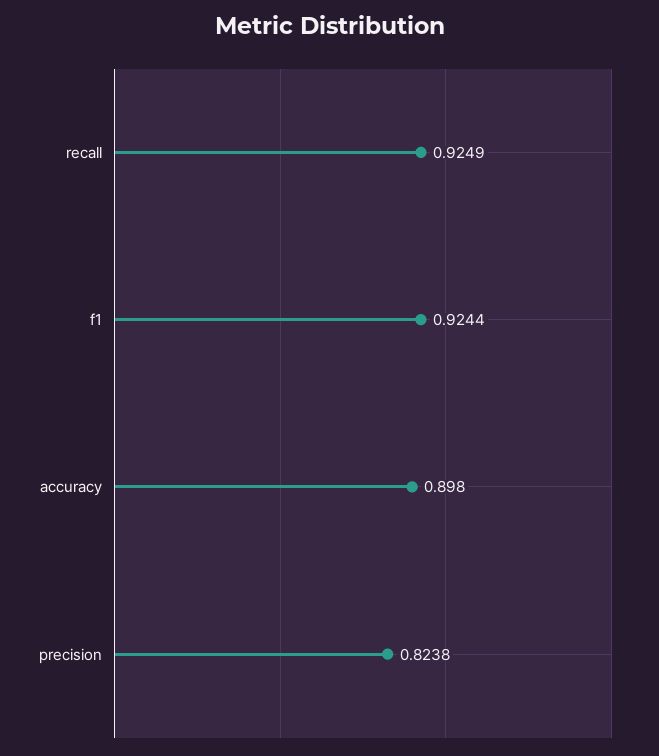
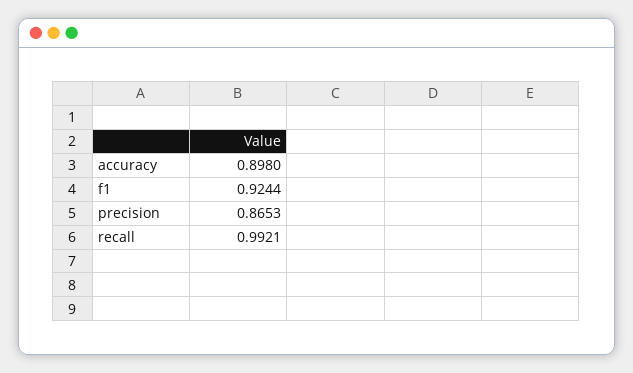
  {
-   "recall": 0.9249,
+   "recall": 0.9921,
    "f1": 0.9244,
    "accuracy": 0.898,
-   "precision": 0.8238
+   "precision": 0.8653
  }

